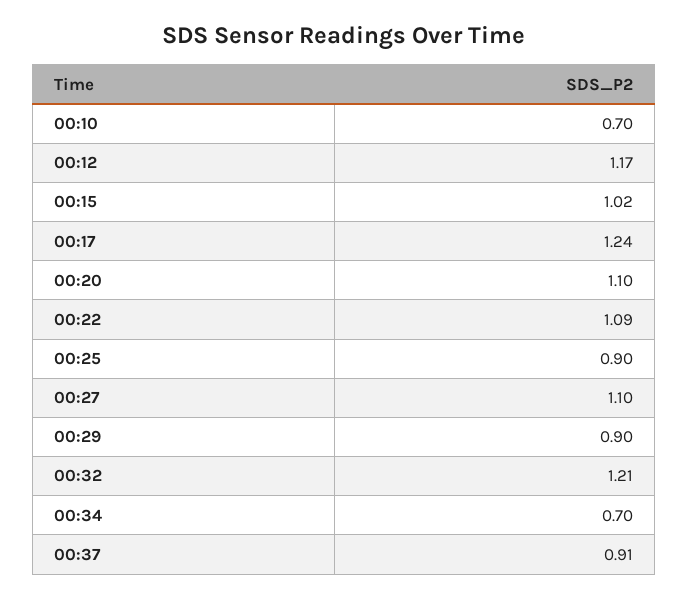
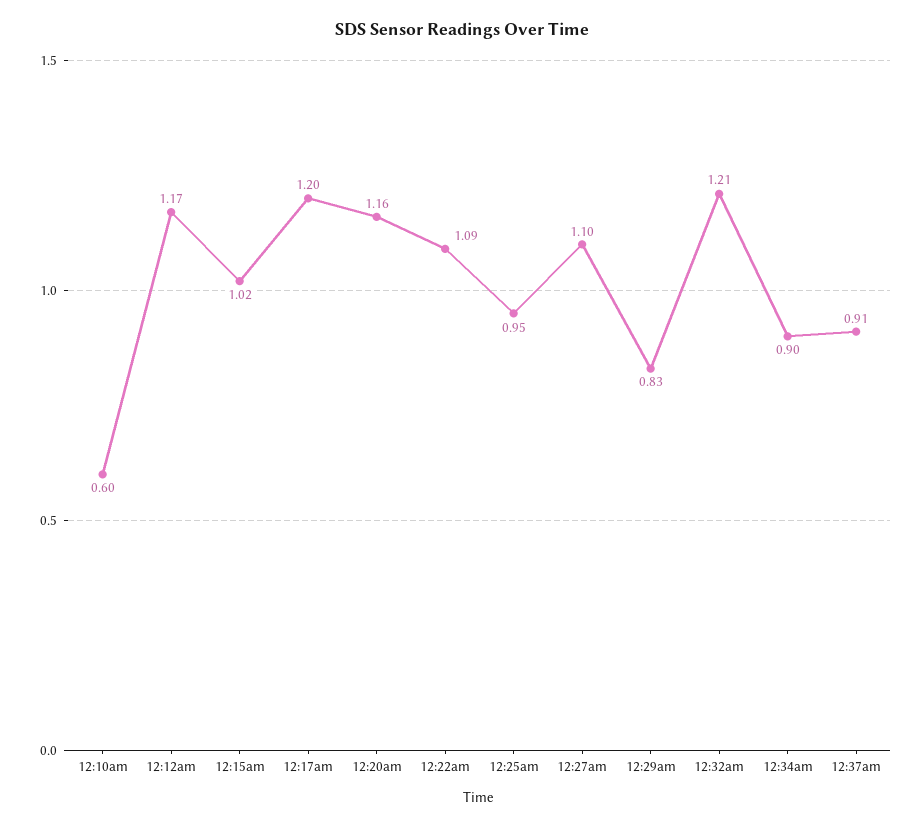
  {
-   "00:10": 0.7,
+   "00:10": 0.6,
    "00:12": 1.17,
    "00:15": 1.02,
-   "00:17": 1.24,
+   "00:17": 1.2,
-   "00:20": 1.1,
+   "00:20": 1.16,
    "00:22": 1.09,
-   "00:25": 0.9,
+   "00:25": 0.95,
    "00:27": 1.1,
-   "00:29": 0.9,
+   "00:29": 0.83,
    "00:32": 1.21,
-   "00:34": 0.7,
+   "00:34": 0.9,
    "00:37": 0.91
  }

